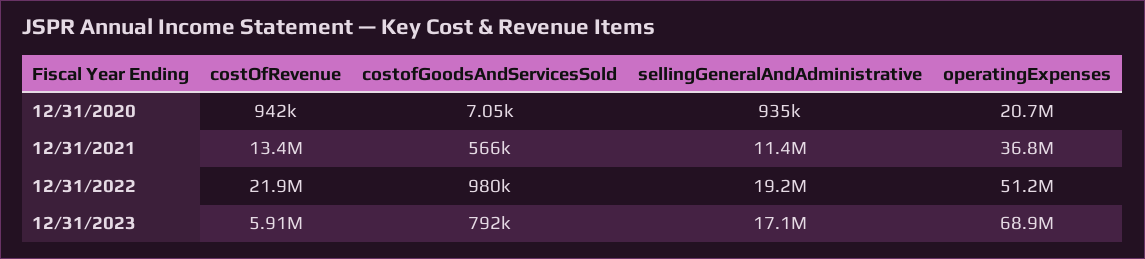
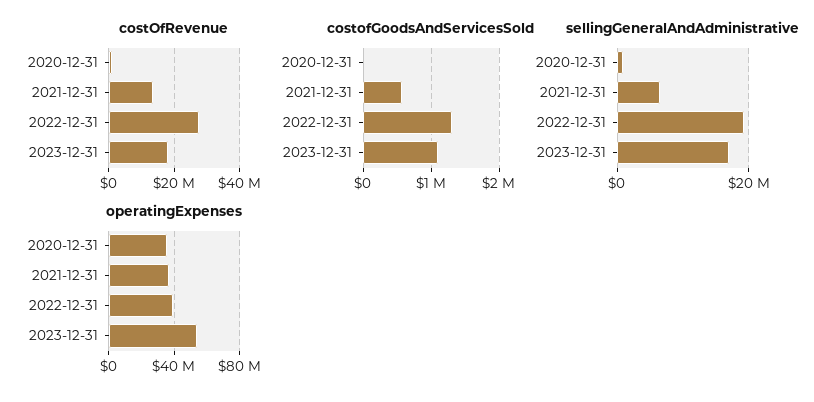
  {
    "costOfRevenue": {
      "12/31/2020": 942000,
      "12/31/2021": 13400000,
-     "12/31/2022": 21900000,
+     "12/31/2022": 28000000,
-     "12/31/2023": 5910000
+     "12/31/2023": 18000000
    },
    "costofGoodsAndServicesSold": {
      "12/31/2020": 7050,
      "12/31/2021": 566000,
-     "12/31/2022": 980000,
+     "12/31/2022": 1300000,
-     "12/31/2023": 792000
+     "12/31/2023": 1100000
    },
    "sellingGeneralAndAdministrative": {
      "12/31/2020": 935000,
-     "12/31/2021": 11400000,
+     "12/31/2021": 6000000,
      "12/31/2022": 19200000,
      "12/31/2023": 17100000
    },
    "operatingExpenses": {
-     "12/31/2020": 20700000,
+     "12/31/2020": 35000000,
      "12/31/2021": 36800000,
-     "12/31/2022": 51200000,
+     "12/31/2022": 40000000,
-     "12/31/2023": 68900000
+     "12/31/2023": 55000000
    }
  }

